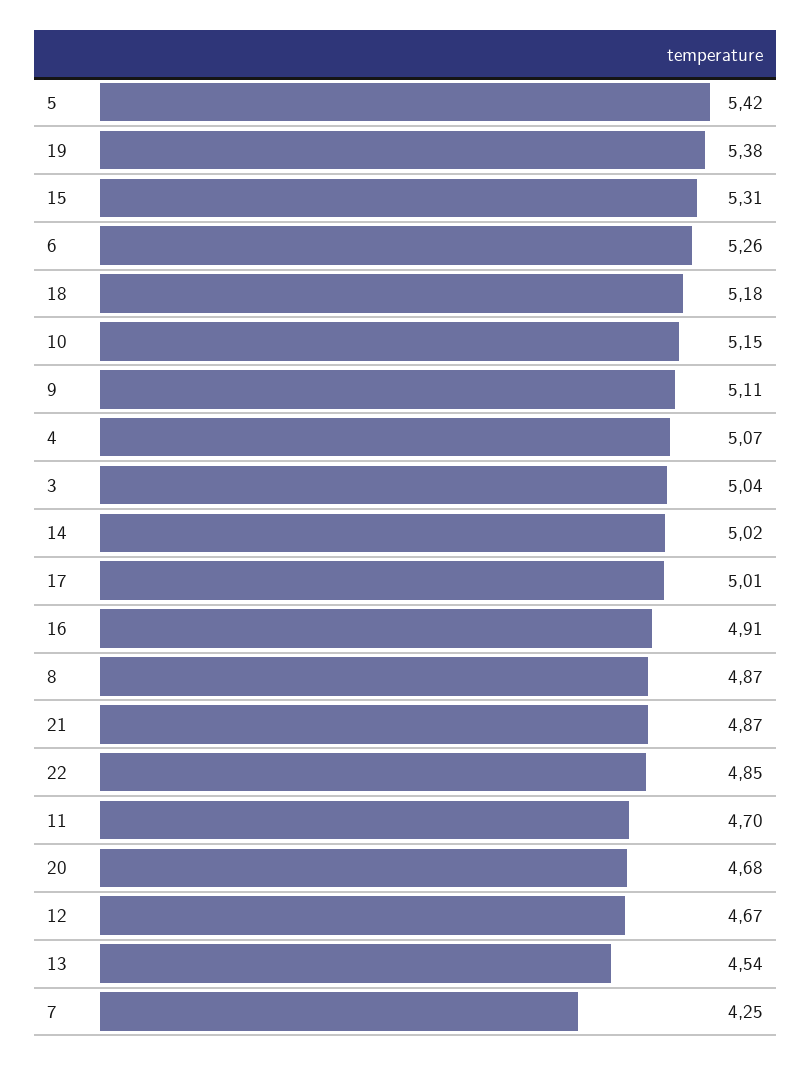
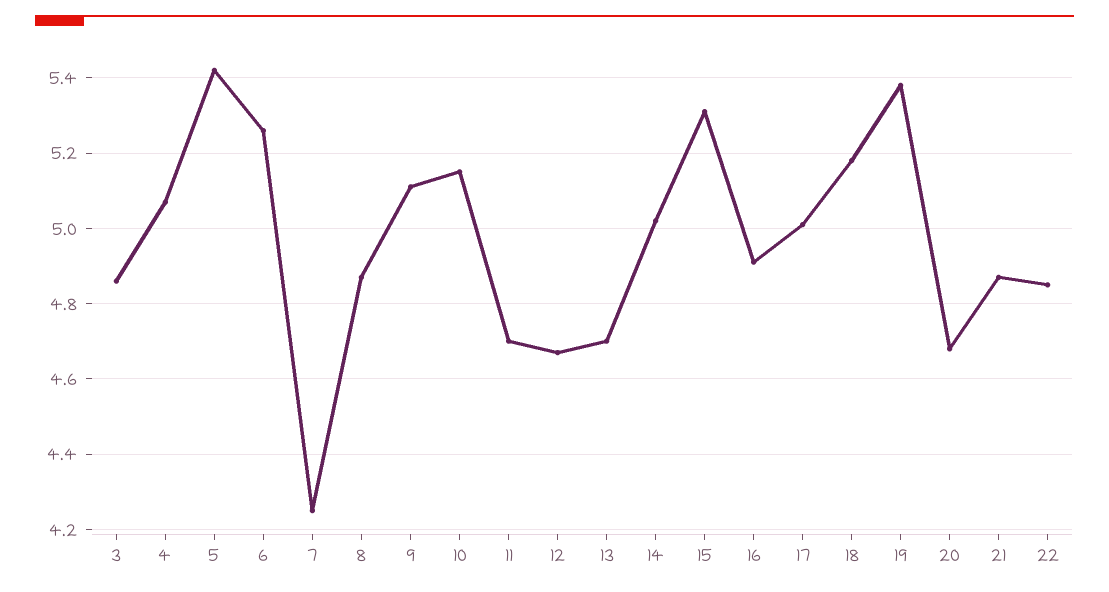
  {
    "5": 5.42,
    "19": 5.38,
    "15": 5.31,
    "6": 5.26,
    "18": 5.18,
    "10": 5.15,
    "9": 5.11,
    "4": 5.07,
-   "3": 5.04,
+   "3": 4.85,
    "14": 5.02,
    "17": 5.01,
    "16": 4.91,
    "8": 4.87,
    "21": 4.87,
    "22": 4.85,
    "11": 4.7,
    "20": 4.68,
    "12": 4.67,
-   "13": 4.54,
+   "13": 4.7,
    "7": 4.25
  }

